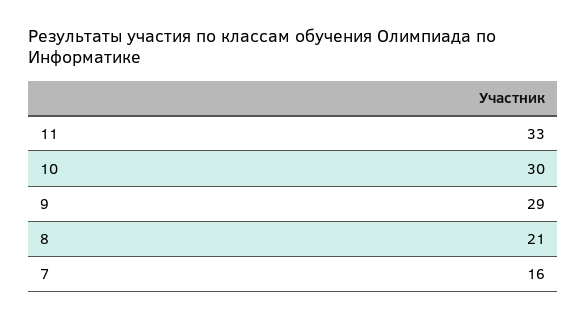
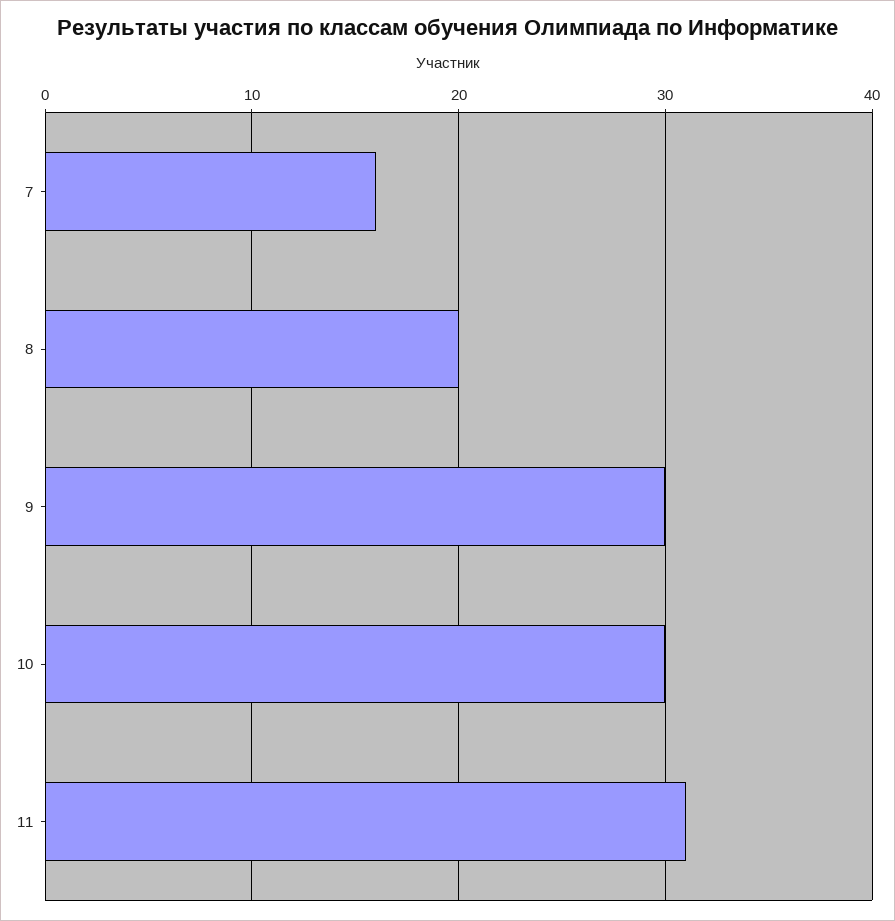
  {
-   "11": 33,
+   "11": 31,
    "10": 30,
-   "9": 29,
+   "9": 30,
-   "8": 21,
+   "8": 20,
    "7": 16
  }

